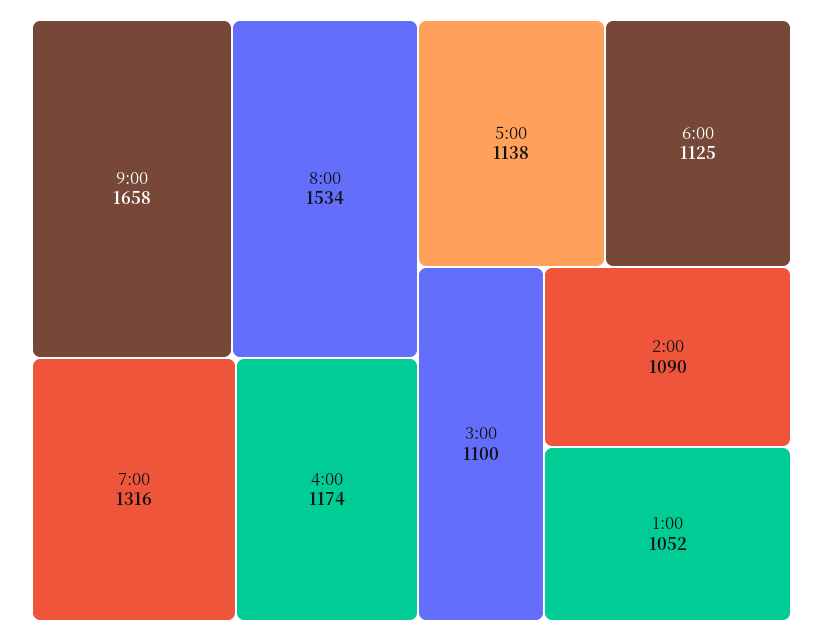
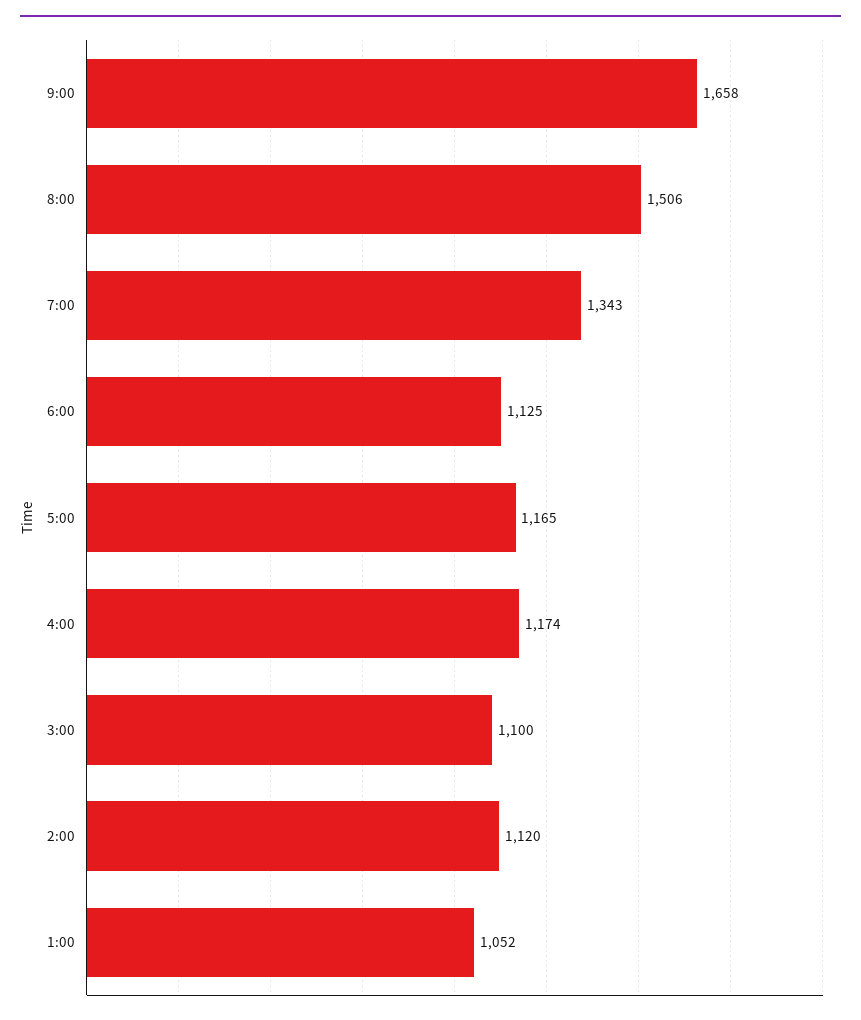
  {
    "9:00": 1658,
-   "8:00": 1534,
+   "8:00": 1506,
-   "7:00": 1316,
+   "7:00": 1343,
    "4:00": 1174,
-   "5:00": 1138,
+   "5:00": 1165,
    "6:00": 1125,
    "3:00": 1100,
-   "2:00": 1090,
+   "2:00": 1120,
    "1:00": 1052
  }

